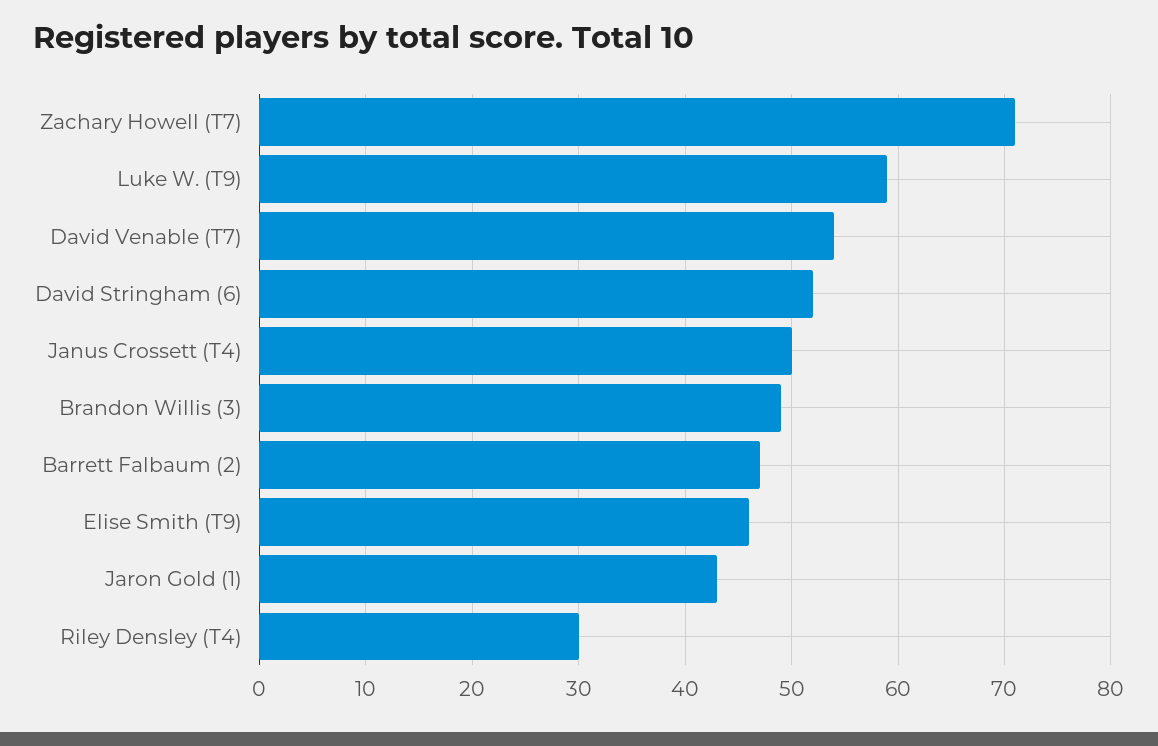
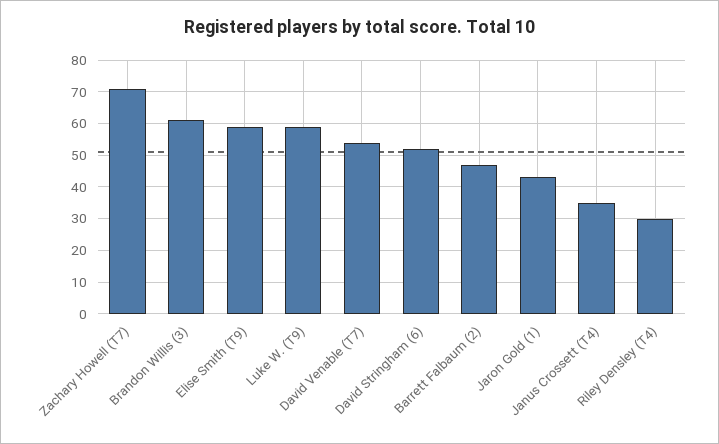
  {
    "Zachary Howell (T7)": 71,
    "Luke W. (T9)": 59,
    "David Venable (T7)": 54,
    "David Stringham (6)": 52,
-   "Janus Crossett (T4)": 50,
+   "Janus Crossett (T4)": 35,
-   "Brandon Willis (3)": 49,
+   "Brandon Willis (3)": 60,
    "Barrett Falbaum (2)": 47,
-   "Elise Smith (T9)": 46,
+   "Elise Smith (T9)": 60,
    "Jaron Gold (1)": 43,
    "Riley Densley (T4)": 30
  }

